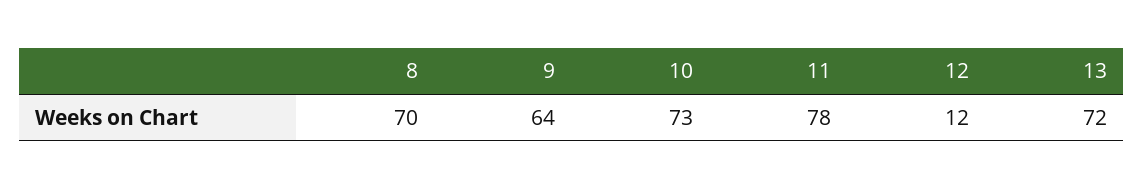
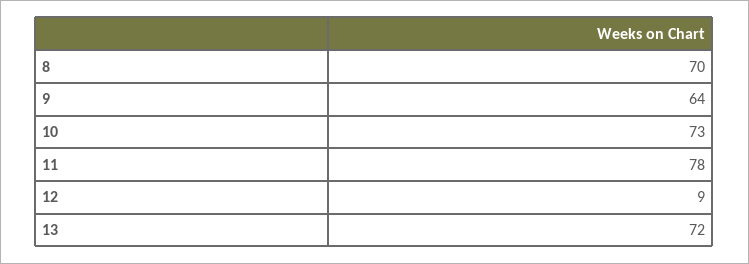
  {
    "8": 70,
    "9": 64,
    "10": 73,
    "11": 78,
-   "12": 12,
+   "12": 9,
    "13": 72
  }

